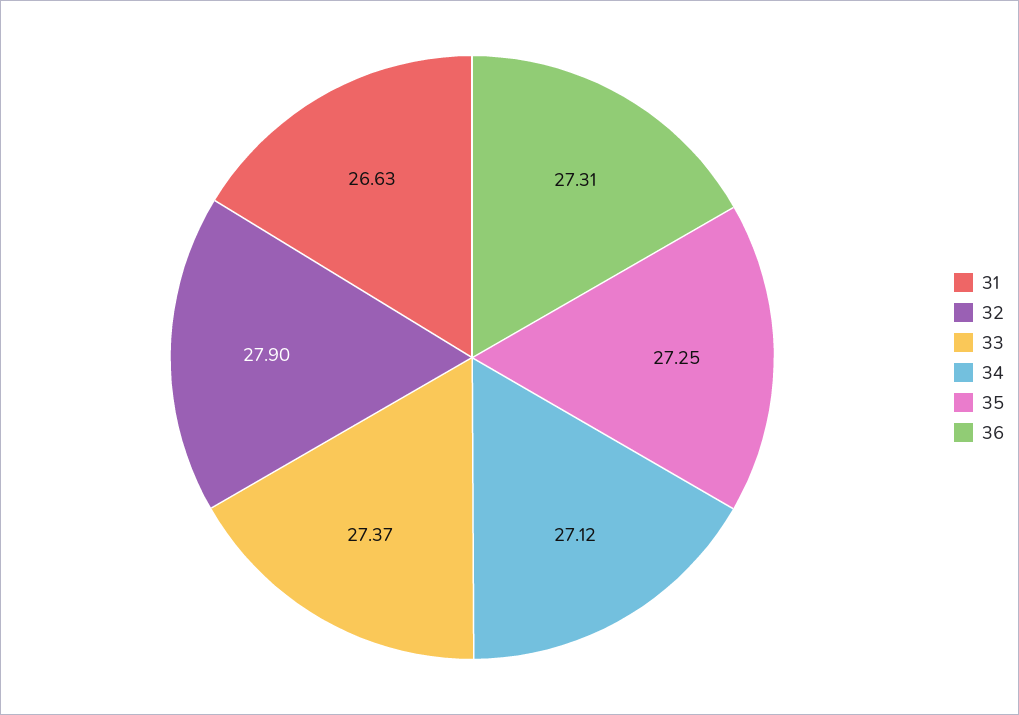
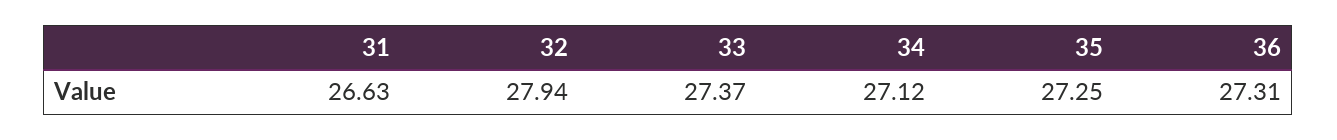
  {
    "31": 26.63,
-   "32": 27.9,
+   "32": 27.94,
    "33": 27.37,
    "34": 27.12,
    "35": 27.25,
    "36": 27.31
  }

